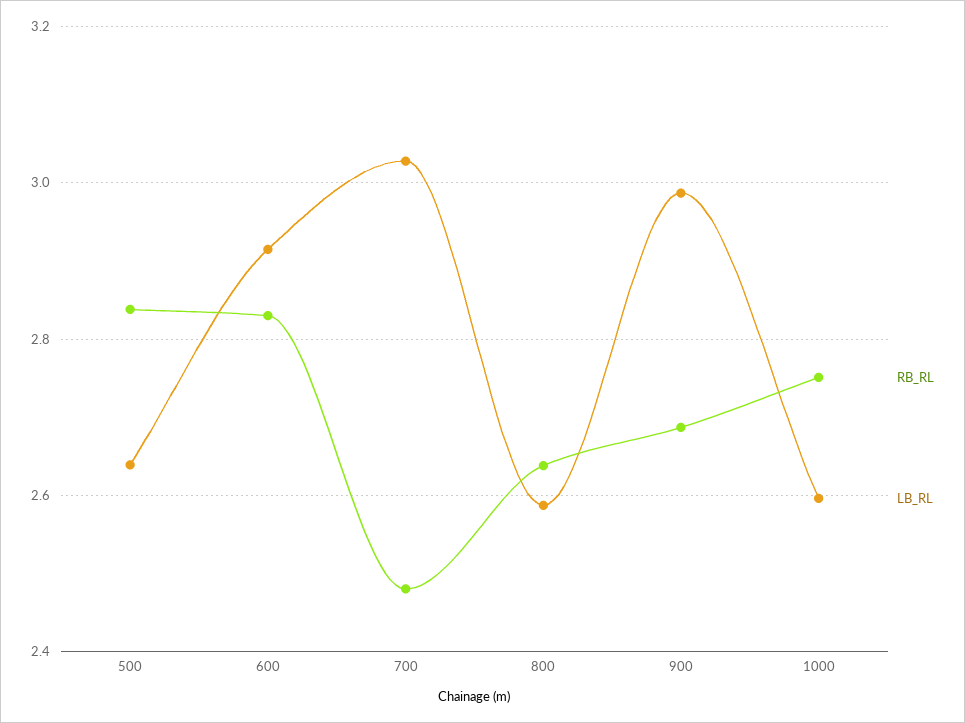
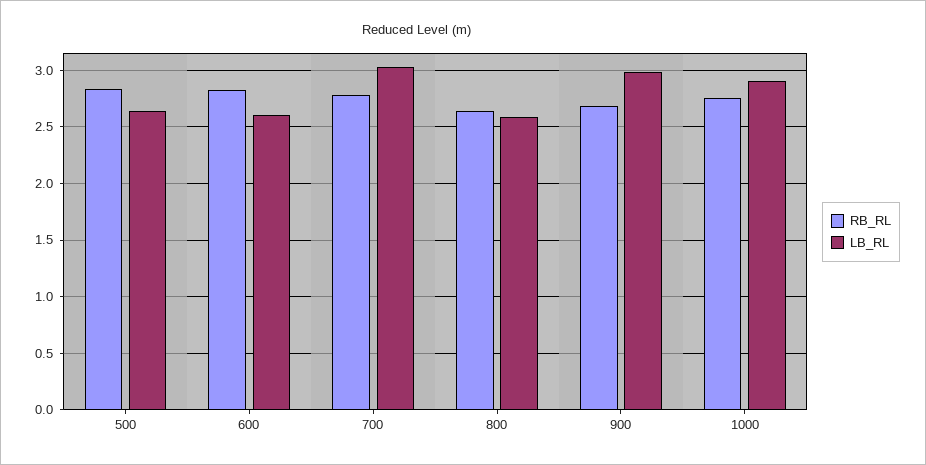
  {
    "RB_RL": {
      "500": 2.84,
      "600": 2.84,
-     "700": 2.48,
+     "700": 2.8,
      "800": 2.64,
      "900": 2.68,
      "1000": 2.76
    },
    "LB_RL": {
      "500": 2.64,
-     "600": 2.92,
+     "600": 2.6,
      "700": 3.02,
      "800": 2.58,
      "900": 2.98,
-     "1000": 2.6
+     "1000": 2.9
    }
  }

